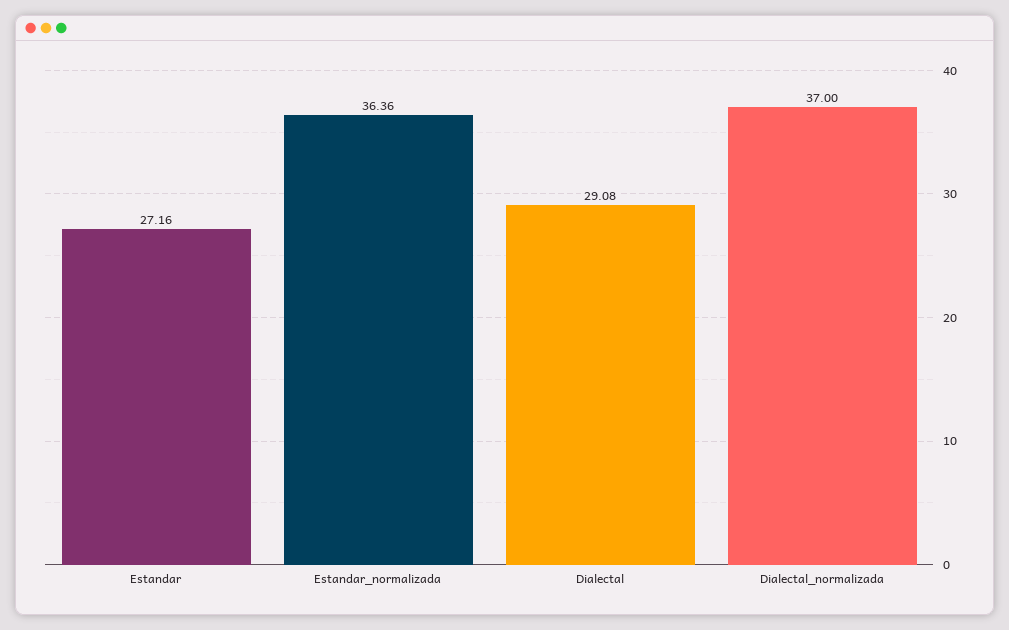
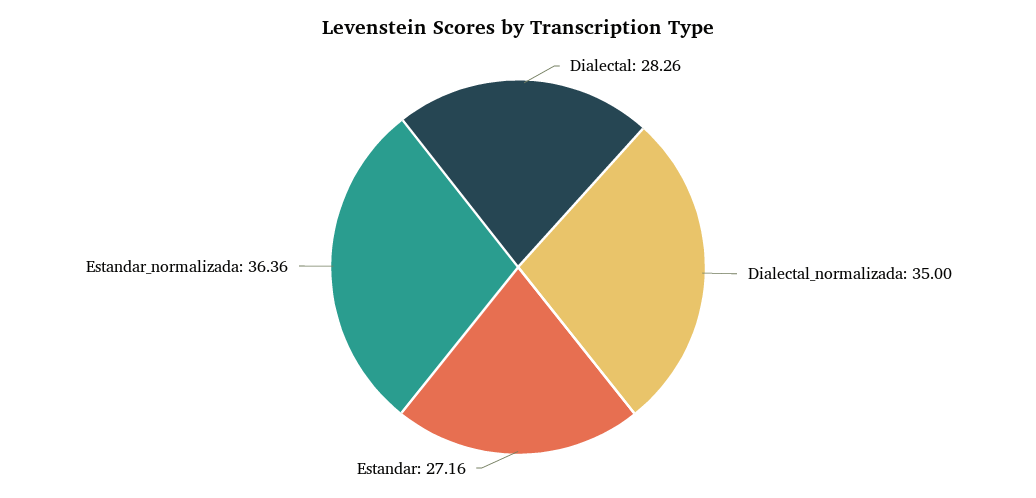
  {
    "Estandar": 27.16,
    "Estandar_normalizada": 36.36,
-   "Dialectal": 29.08,
+   "Dialectal": 28.26,
-   "Dialectal_normalizada": 37
+   "Dialectal_normalizada": 35
  }

